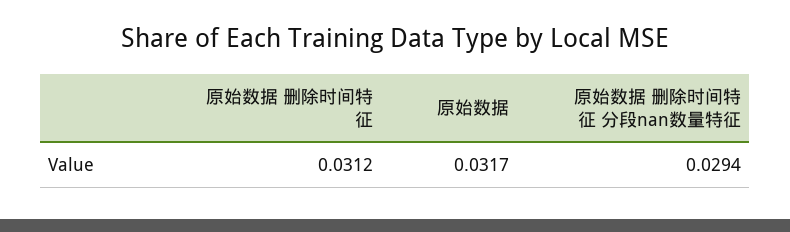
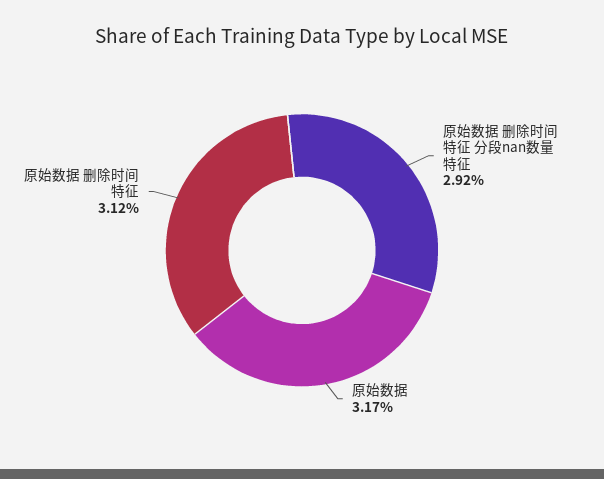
  {
    "原始数据 删除时间特征": 0.0312,
    "原始数据": 0.0317,
-   "原始数据 删除时间特征 分段nan数量特征": 0.0294
+   "原始数据 删除时间特征 分段nan数量特征": 0.0292
  }

